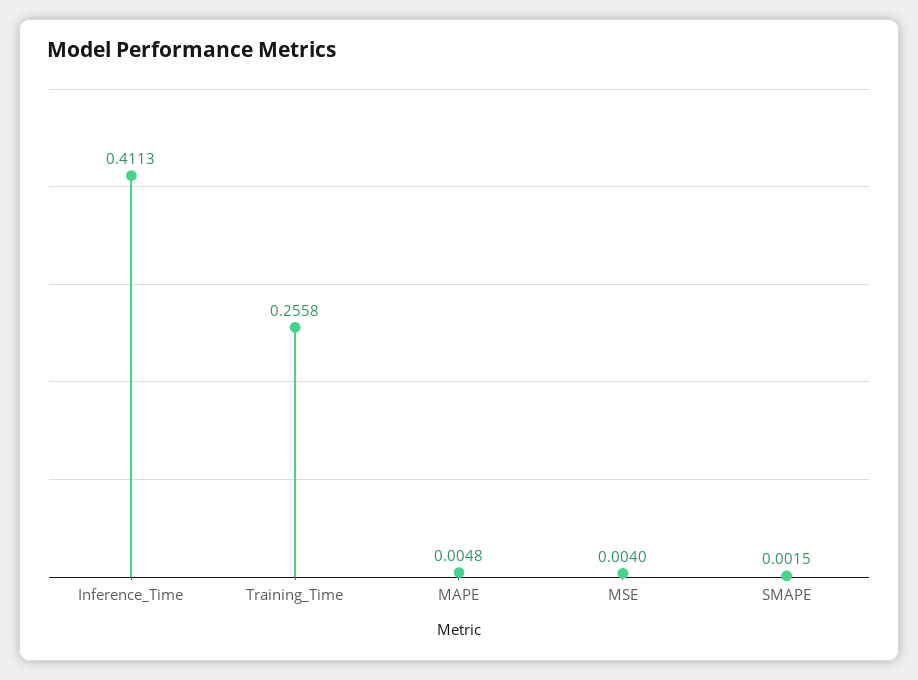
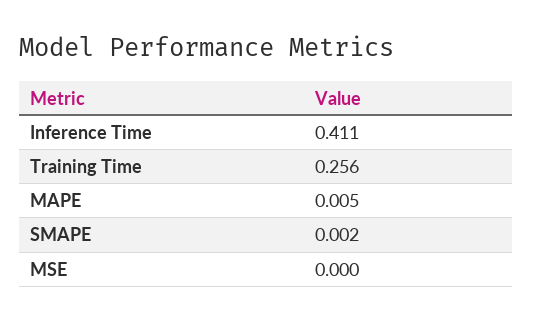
  {
    "Inference_Time": 0.4113,
    "Training_Time": 0.2558,
    "MAPE": 0.0048,
-   "MSE": 0.004,
+   "MSE": 0,
    "SMAPE": 0.0015
  }

